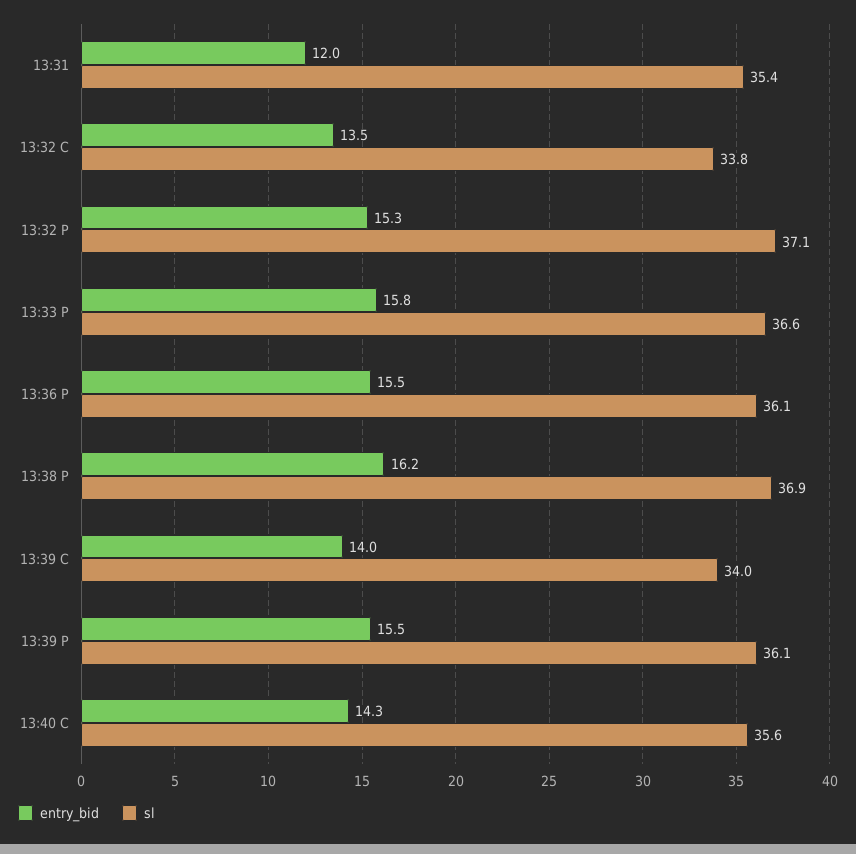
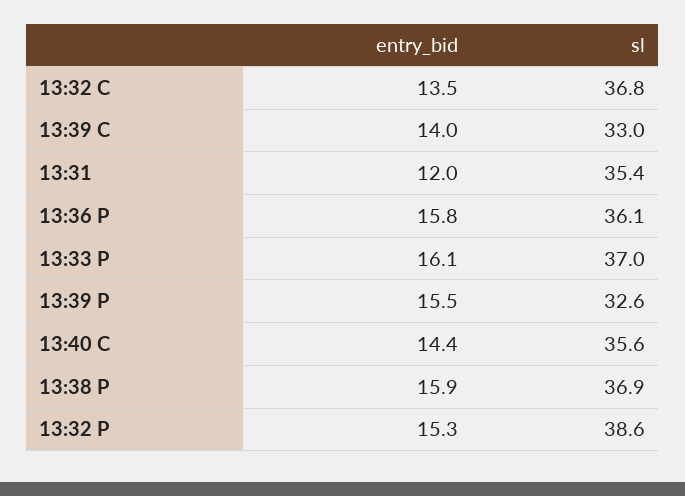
  {
    "entry_bid": {
      "13:31": 12,
      "13:32 C": 13.5,
      "13:32 P": 15.3,
-     "13:33 P": 15.8,
+     "13:33 P": 16.1,
-     "13:36 P": 15.5,
+     "13:36 P": 15.8,
-     "13:38 P": 16.2,
+     "13:38 P": 15.9,
      "13:39 C": 14,
      "13:39 P": 15.5,
-     "13:40 C": 14.3
+     "13:40 C": 14.4
    },
    "sl": {
      "13:31": 35.4,
-     "13:32 C": 33.8,
+     "13:32 C": 36.8,
-     "13:32 P": 37.1,
+     "13:32 P": 38.6,
-     "13:33 P": 36.6,
+     "13:33 P": 37,
      "13:36 P": 36.1,
      "13:38 P": 36.9,
-     "13:39 C": 34,
+     "13:39 C": 33,
-     "13:39 P": 36.1,
+     "13:39 P": 32.6,
      "13:40 C": 35.6
    }
  }

